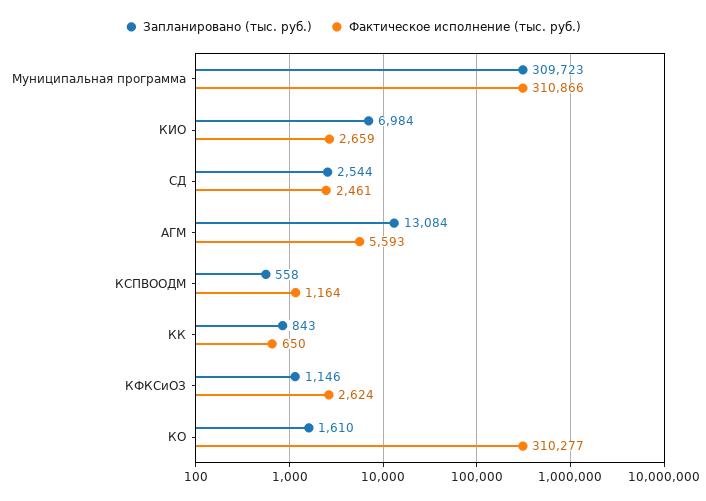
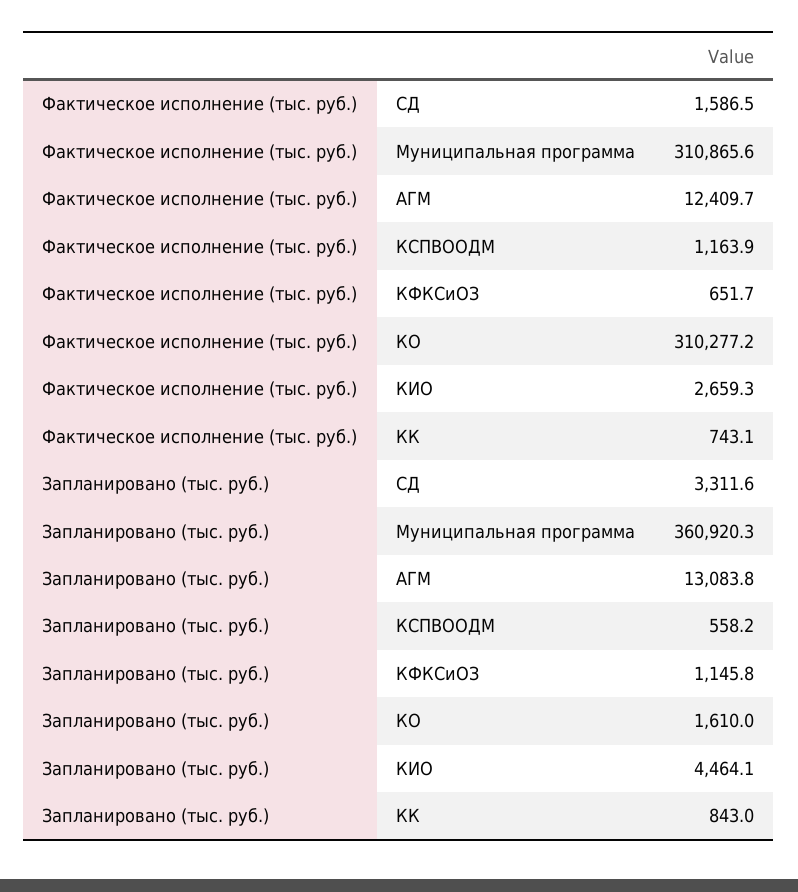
  {
    "Запланировано (тыс. руб.)": {
-     "Муниципальная программа": 309723,
+     "Муниципальная программа": 360920.3,
-     "КИО": 6984,
+     "КИО": 4464.1,
-     "СД": 2544,
+     "СД": 3311.6,
      "АГМ": 13083.8,
      "КСПВООДМ": 558.2,
      "КК": 843,
      "КФКСиОЗ": 1145.8,
      "КО": 1610
    },
    "Фактическое исполнение (тыс. руб.)": {
      "Муниципальная программа": 310865.6,
      "КИО": 2659.3,
-     "СД": 2461,
+     "СД": 1586.5,
-     "АГМ": 5593,
+     "АГМ": 12409.7,
      "КСПВООДМ": 1163.9,
-     "КК": 650,
+     "КК": 743.1,
-     "КФКСиОЗ": 2624,
+     "КФКСиОЗ": 651.7,
      "КО": 310277.2
    }
  }

